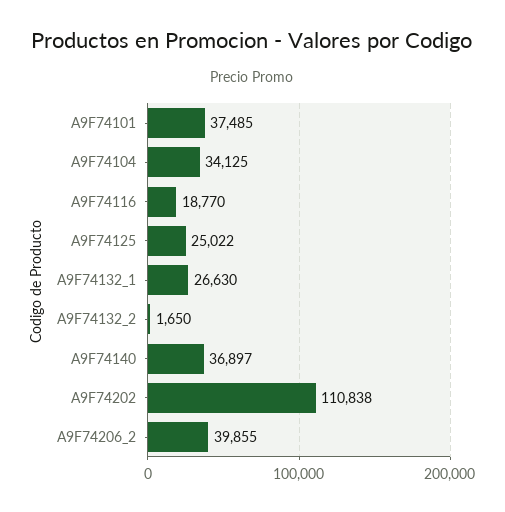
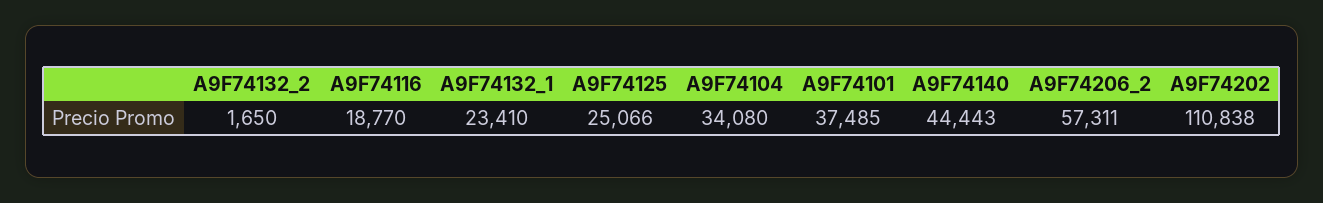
  {
    "A9F74101": 37485,
-   "A9F74104": 34125,
+   "A9F74104": 34080,
    "A9F74116": 18770,
-   "A9F74125": 25022,
+   "A9F74125": 25066,
-   "A9F74132_1": 26630,
+   "A9F74132_1": 23410,
    "A9F74132_2": 1650,
-   "A9F74140": 36897,
+   "A9F74140": 44443,
    "A9F74202": 110838,
-   "A9F74206_2": 39855
+   "A9F74206_2": 57311
  }

